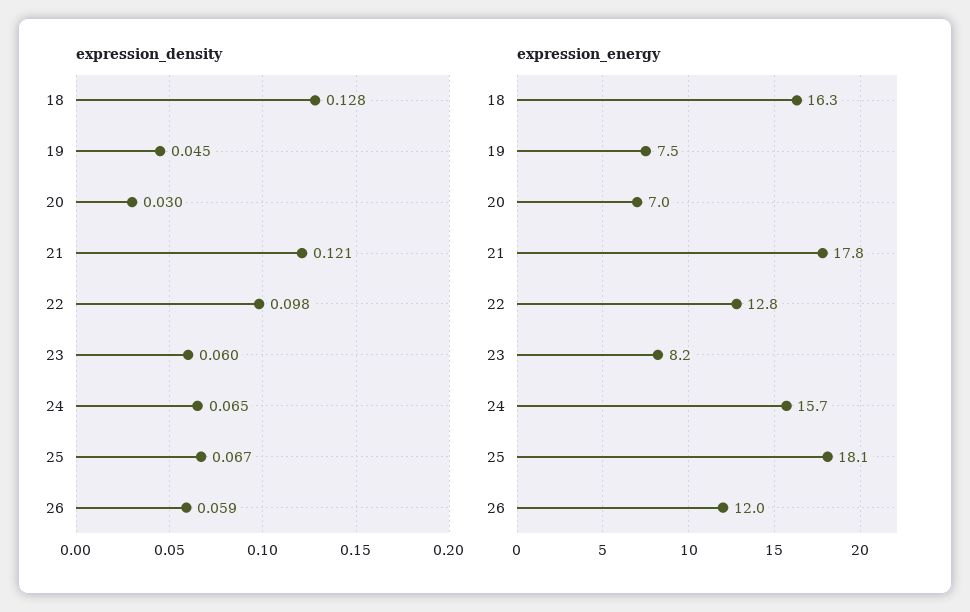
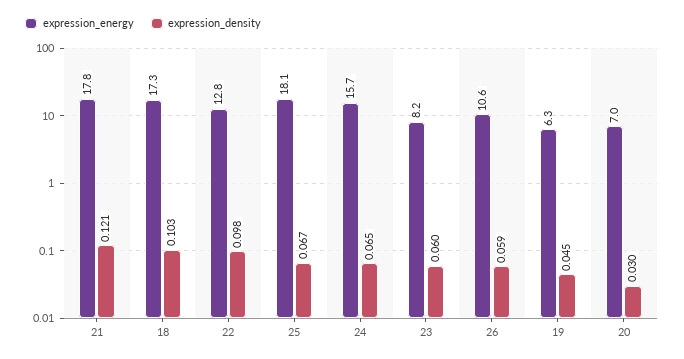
  {
    "expression_density": {
-     "18": 0.128,
+     "18": 0.103,
      "19": 0.045,
      "20": 0.03,
      "21": 0.121,
      "22": 0.098,
      "23": 0.06,
      "24": 0.065,
      "25": 0.067,
      "26": 0.059
    },
    "expression_energy": {
-     "18": 16.3,
+     "18": 17.3,
-     "19": 7.5,
+     "19": 6.3,
      "20": 7,
      "21": 17.8,
      "22": 12.8,
      "23": 8.2,
      "24": 15.7,
      "25": 18.1,
-     "26": 12
+     "26": 10.6
    }
  }

